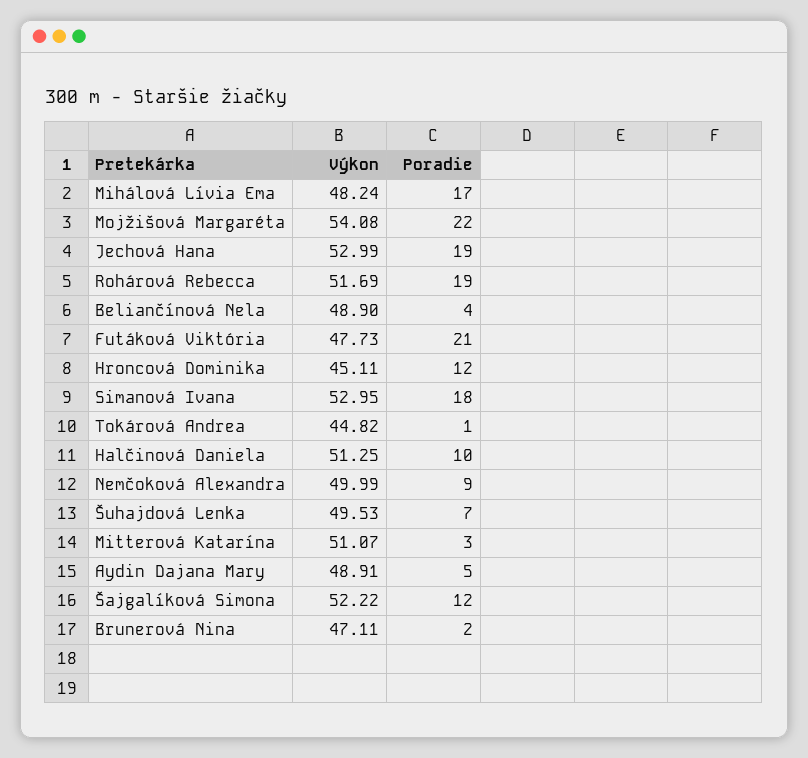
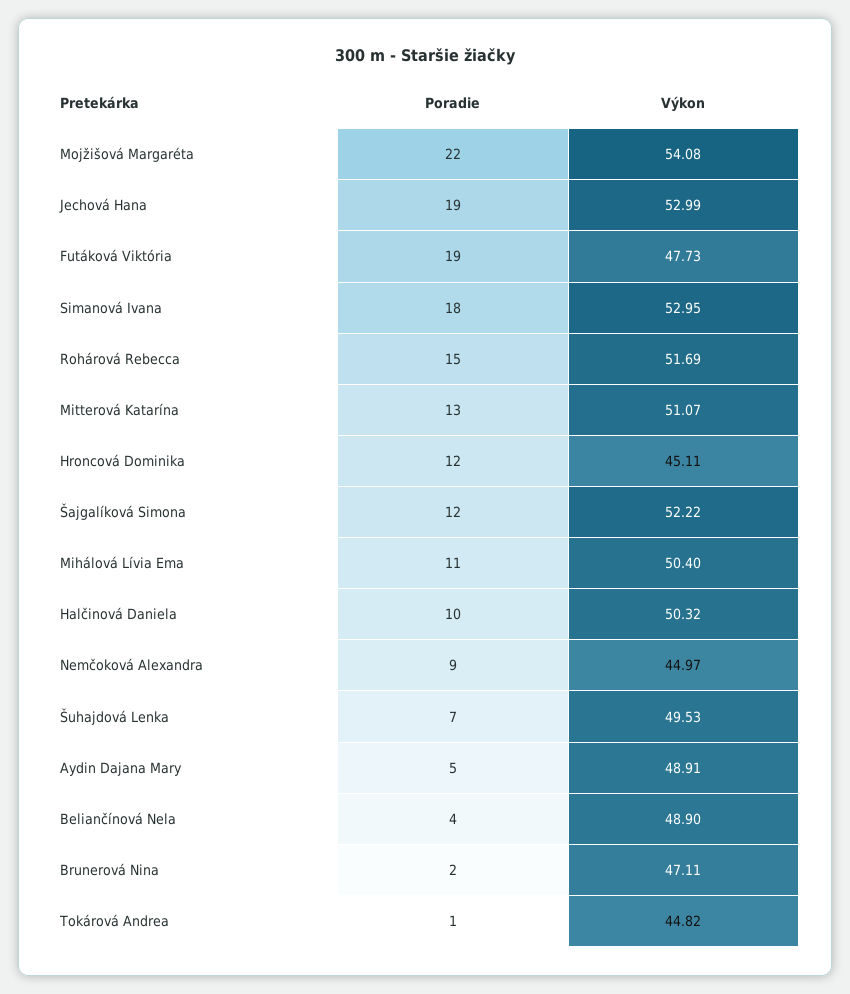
  {
    "Výkon": {
-     "Mihálová Lívia Ema": 48.24,
+     "Mihálová Lívia Ema": 50.4,
      "Mojžišová Margaréta": 54.08,
      "Jechová Hana": 52.99,
      "Rohárová Rebecca": 51.69,
      "Beliančínová Nela": 48.9,
      "Futáková Viktória": 47.73,
      "Hroncová Dominika": 45.11,
      "Simanová Ivana": 52.95,
      "Tokárová Andrea": 44.82,
-     "Halčinová Daniela": 51.25,
+     "Halčinová Daniela": 50.32,
-     "Nemčoková Alexandra": 49.99,
+     "Nemčoková Alexandra": 44.97,
      "Šuhajdová Lenka": 49.53,
      "Mitterová Katarína": 51.07,
      "Aydin Dajana Mary": 48.91,
      "Šajgalíková Simona": 52.22,
      "Brunerová Nina": 47.11
    },
    "Poradie": {
-     "Mihálová Lívia Ema": 17,
+     "Mihálová Lívia Ema": 11,
      "Mojžišová Margaréta": 22,
      "Jechová Hana": 19,
-     "Rohárová Rebecca": 19,
+     "Rohárová Rebecca": 15,
      "Beliančínová Nela": 4,
-     "Futáková Viktória": 21,
+     "Futáková Viktória": 19,
      "Hroncová Dominika": 12,
      "Simanová Ivana": 18,
      "Tokárová Andrea": 1,
      "Halčinová Daniela": 10,
      "Nemčoková Alexandra": 9,
      "Šuhajdová Lenka": 7,
-     "Mitterová Katarína": 3,
+     "Mitterová Katarína": 13,
      "Aydin Dajana Mary": 5,
      "Šajgalíková Simona": 12,
      "Brunerová Nina": 2
    }
  }

